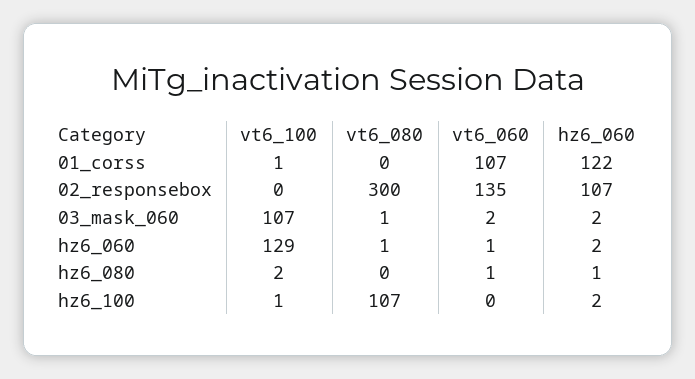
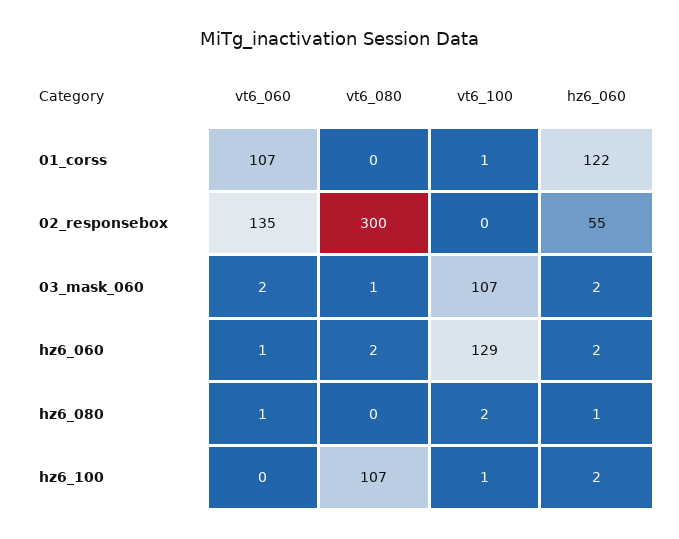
  {
    "vt6_100": {
      "01_corss": 1,
      "02_responsebox": 0,
      "03_mask_060": 107,
      "hz6_060": 129,
      "hz6_080": 2,
      "hz6_100": 1
    },
    "vt6_080": {
      "01_corss": 0,
      "02_responsebox": 300,
      "03_mask_060": 1,
-     "hz6_060": 1,
+     "hz6_060": 2,
      "hz6_080": 0,
      "hz6_100": 107
    },
    "vt6_060": {
      "01_corss": 107,
      "02_responsebox": 135,
      "03_mask_060": 2,
      "hz6_060": 1,
      "hz6_080": 1,
      "hz6_100": 0
    },
    "hz6_060": {
      "01_corss": 122,
-     "02_responsebox": 107,
+     "02_responsebox": 55,
      "03_mask_060": 2,
      "hz6_060": 2,
      "hz6_080": 1,
      "hz6_100": 2
    }
  }

